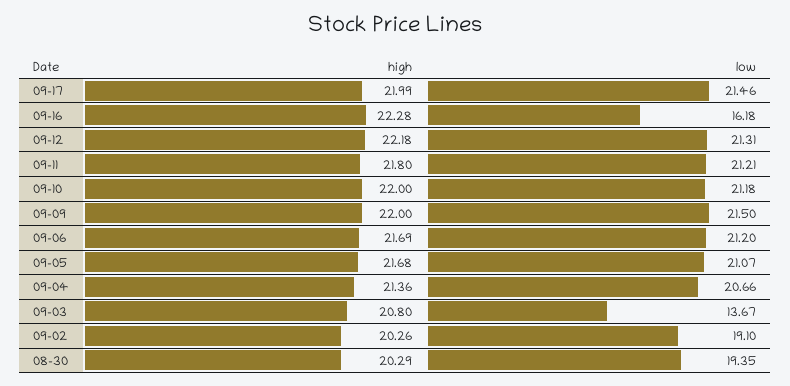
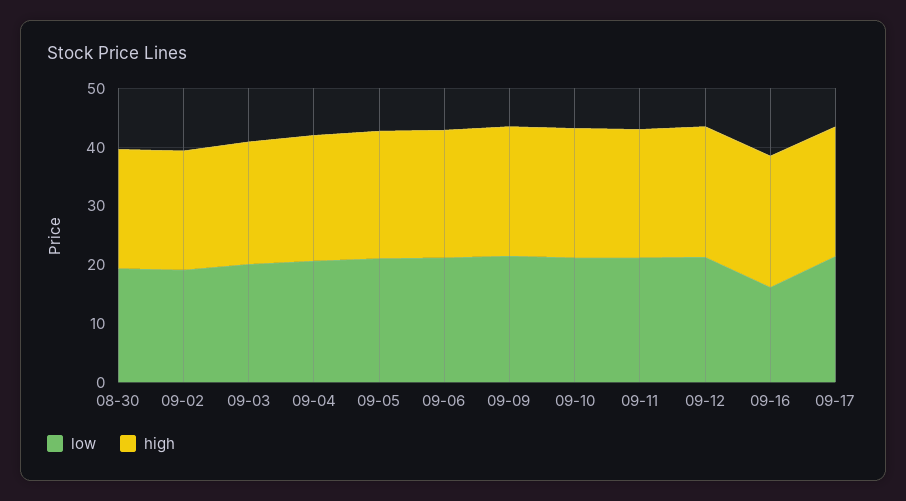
  {
    "high": {
      "09-17": 21.99,
      "09-16": 22.28,
      "09-12": 22.18,
      "09-11": 21.8,
      "09-10": 22,
      "09-09": 22,
      "09-06": 21.69,
      "09-05": 21.68,
      "09-04": 21.36,
      "09-03": 20.8,
      "09-02": 20.26,
      "08-30": 20.29
    },
    "low": {
      "09-17": 21.46,
      "09-16": 16.18,
      "09-12": 21.31,
      "09-11": 21.21,
      "09-10": 21.18,
      "09-09": 21.5,
      "09-06": 21.2,
      "09-05": 21.07,
      "09-04": 20.66,
-     "09-03": 13.67,
+     "09-03": 20,
      "09-02": 19.1,
      "08-30": 19.35
    }
  }

